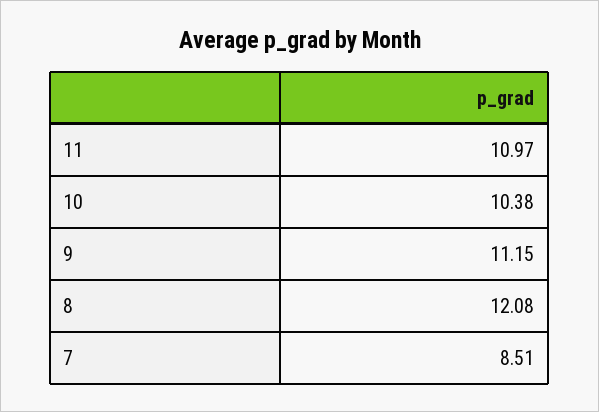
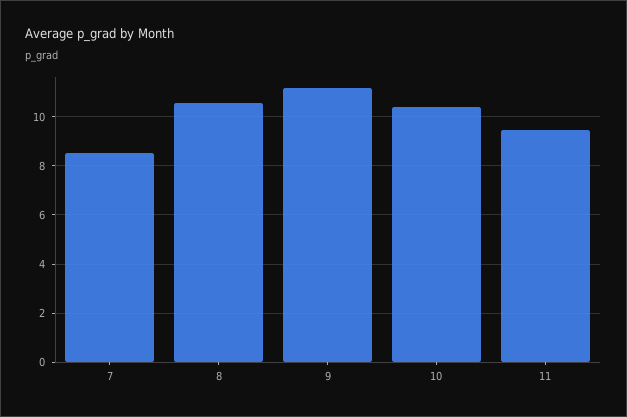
  {
-   "11": 10.97,
+   "11": 9.5,
    "10": 10.38,
    "9": 11.15,
-   "8": 12.08,
+   "8": 10.5,
    "7": 8.51
  }

